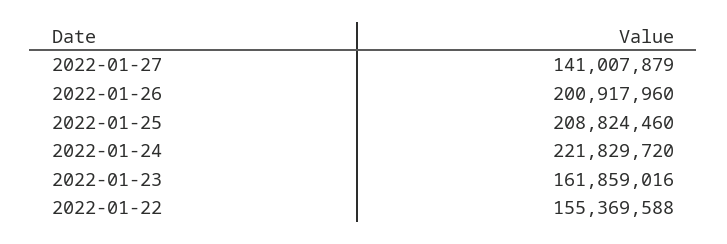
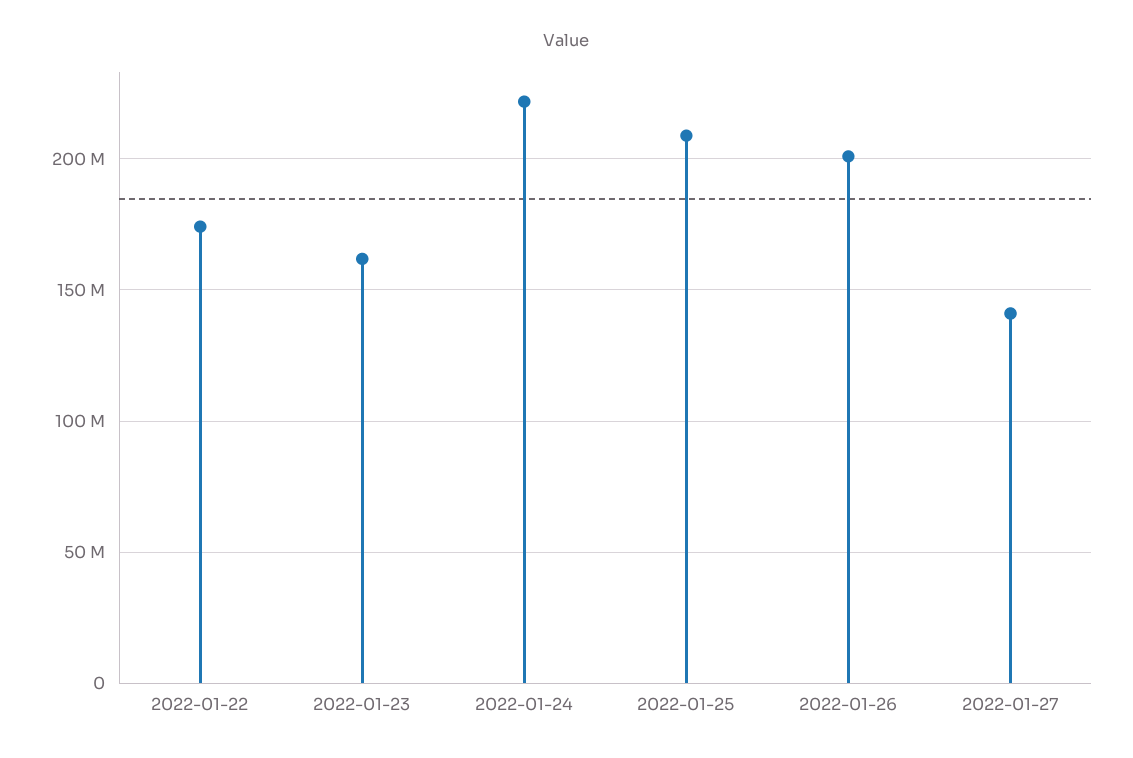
  {
    "2022-01-27": 141007879,
    "2022-01-26": 200917960,
    "2022-01-25": 208824460,
    "2022-01-24": 221829720,
    "2022-01-23": 161859016,
-   "2022-01-22": 155369588
+   "2022-01-22": 175000000
  }

